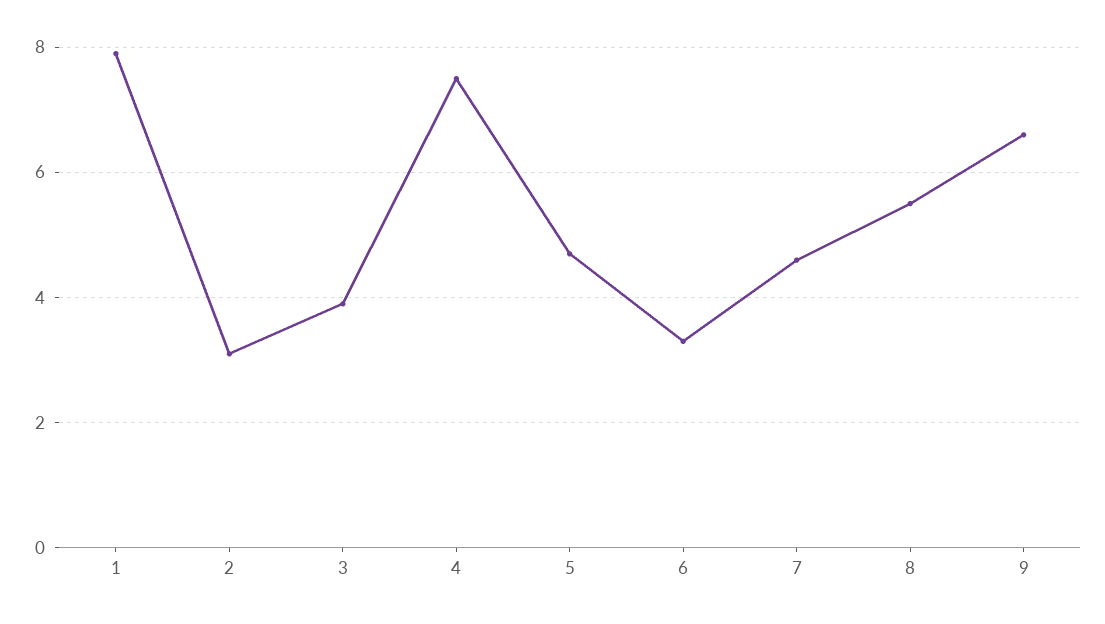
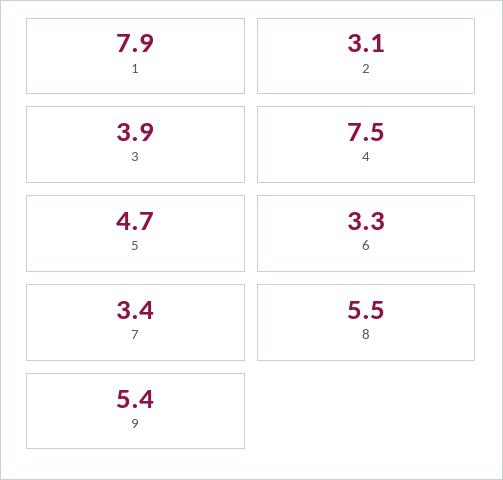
  {
    "1": 7.9,
    "2": 3.1,
    "3": 3.9,
    "4": 7.5,
    "5": 4.7,
    "6": 3.3,
-   "7": 4.5,
+   "7": 3.4,
    "8": 5.5,
-   "9": 6.5
+   "9": 5.4
  }

